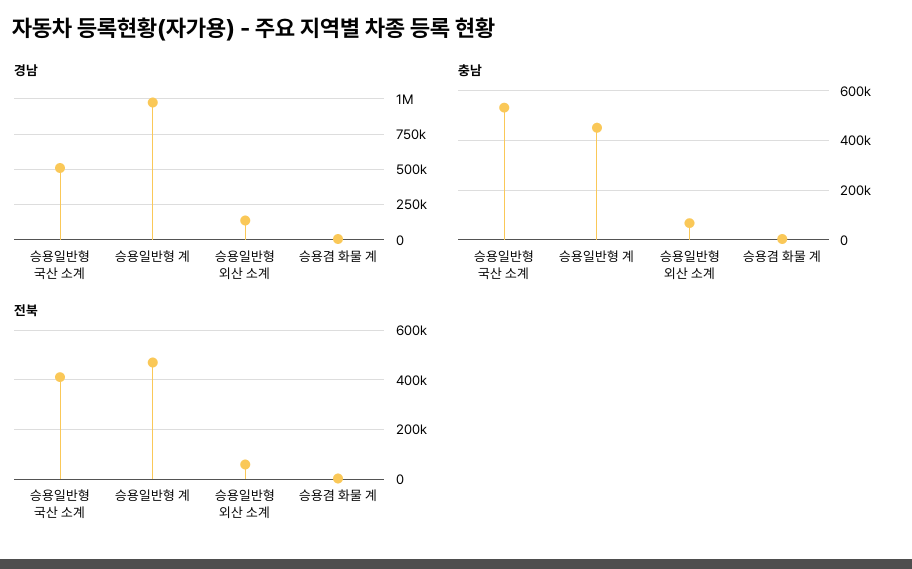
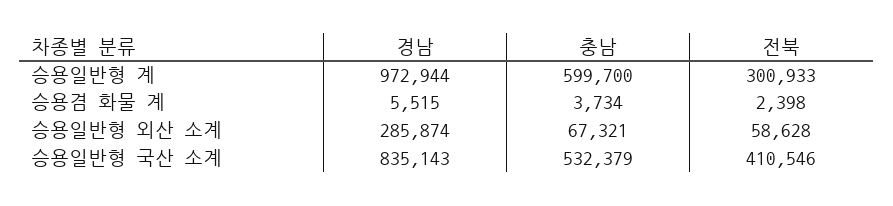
  {
    "경남": {
-     "승용일반형 국산 소계": 500000,
+     "승용일반형 국산 소계": 835143,
      "승용일반형 계": 972944,
-     "승용일반형 외산 소계": 150000,
+     "승용일반형 외산 소계": 285874,
      "승용겸 화물 계": 5515
    },
    "충남": {
      "승용일반형 국산 소계": 532379,
-     "승용일반형 계": 450000,
+     "승용일반형 계": 599700,
      "승용일반형 외산 소계": 67321,
      "승용겸 화물 계": 3734
    },
    "전북": {
      "승용일반형 국산 소계": 410546,
-     "승용일반형 계": 475000,
+     "승용일반형 계": 300933,
      "승용일반형 외산 소계": 58628,
      "승용겸 화물 계": 2398
    }
  }

